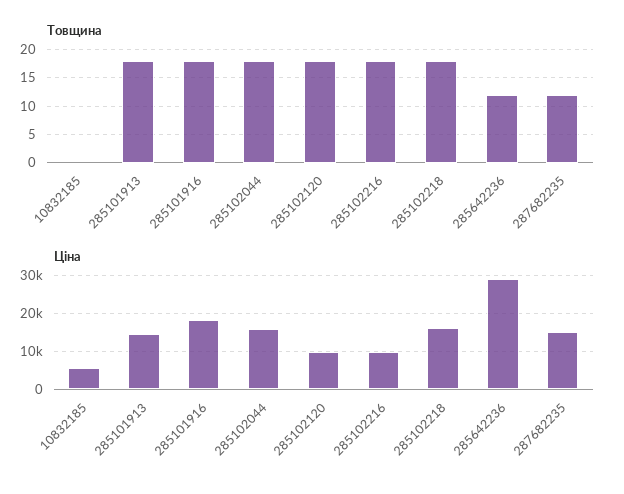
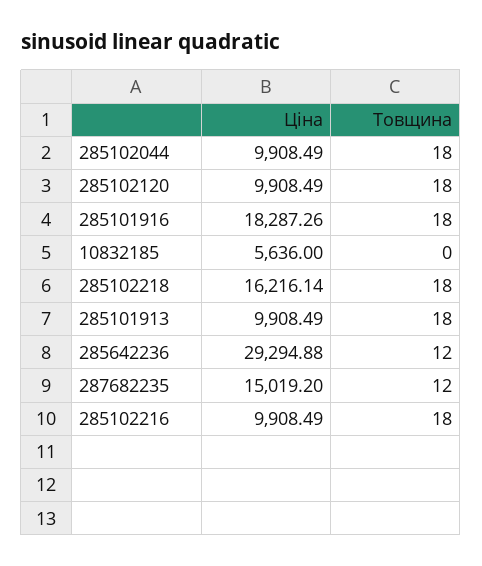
  {
    "Товщина": {
      "10832185": 0,
      "285101913": 18,
      "285101916": 18,
      "285102044": 18,
      "285102120": 18,
      "285102216": 18,
      "285102218": 18,
      "285642236": 12,
      "287682235": 12
    },
    "Ціна": {
      "10832185": 5636,
-     "285101913": 14000,
+     "285101913": 9908.49,
      "285101916": 18287.26,
-     "285102044": 16000,
+     "285102044": 9908.49,
      "285102120": 9908.49,
      "285102216": 9908.49,
      "285102218": 16216.14,
      "285642236": 29294.88,
      "287682235": 15019.2
    }
  }

